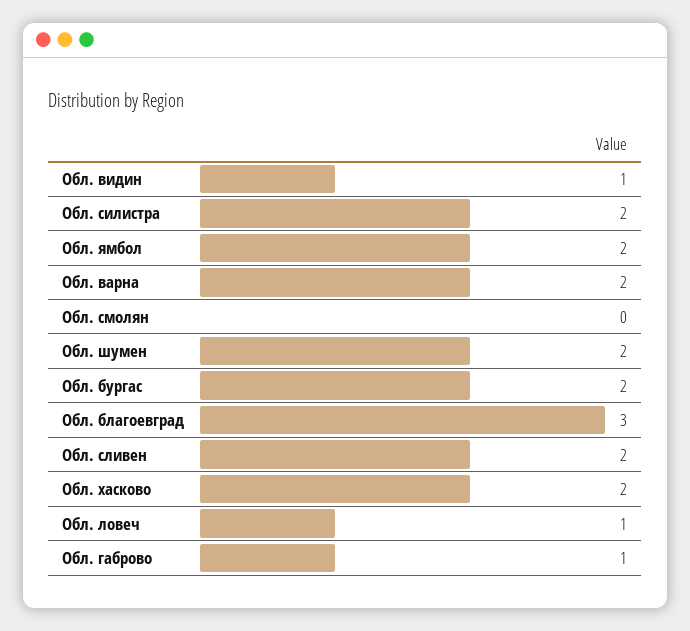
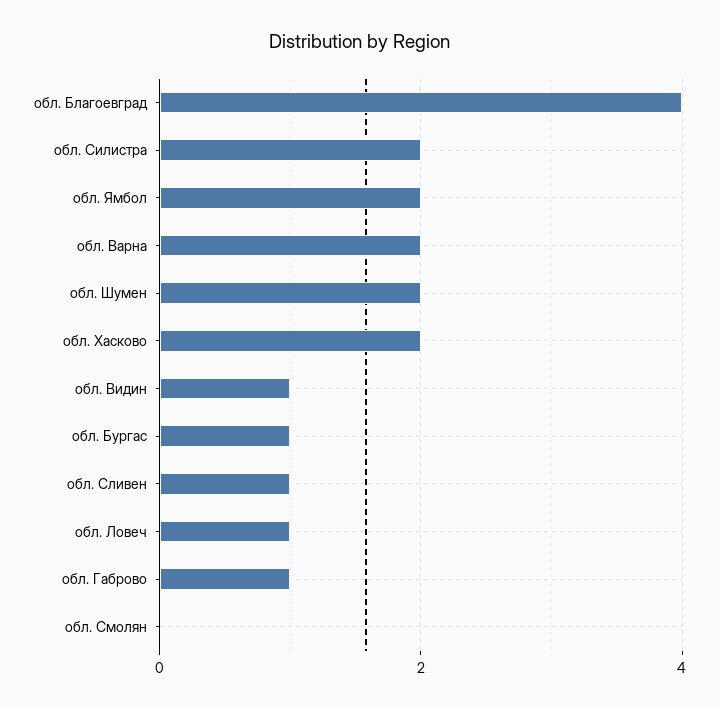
  {
    "Обл. видин": 1,
    "Обл. силистра": 2,
    "Обл. ямбол": 2,
    "Обл. варна": 2,
    "Обл. смолян": 0,
    "Обл. шумен": 2,
-   "Обл. бургас": 2,
+   "Обл. бургас": 1,
-   "Обл. благоевград": 3,
+   "Обл. благоевград": 4,
-   "Обл. сливен": 2,
+   "Обл. сливен": 1,
    "Обл. хасково": 2,
    "Обл. ловеч": 1,
    "Обл. габрово": 1
  }

